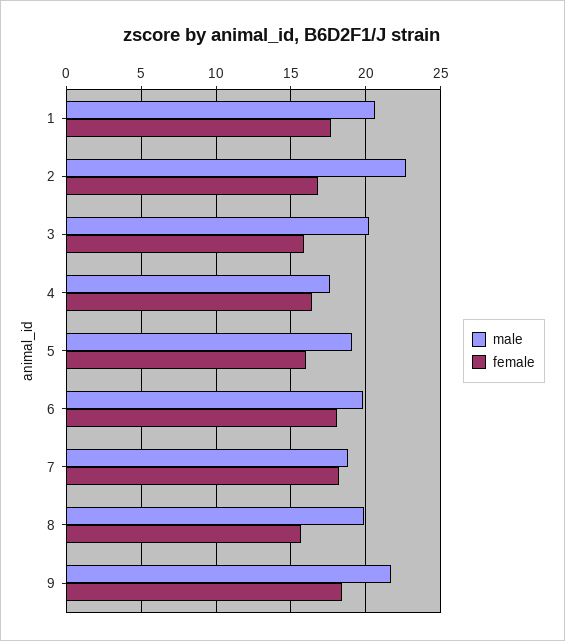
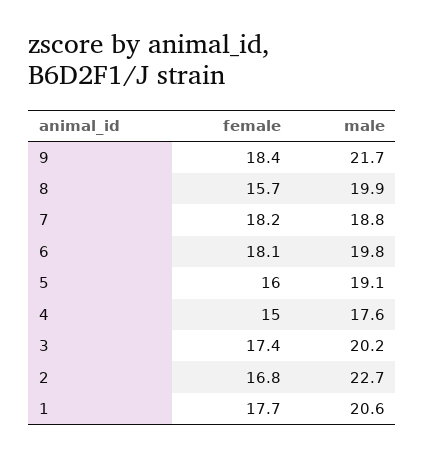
  {
    "male": {
      "1": 20.6,
      "2": 22.7,
      "3": 20.2,
      "4": 17.6,
      "5": 19.1,
      "6": 19.8,
      "7": 18.8,
      "8": 19.9,
      "9": 21.7
    },
    "female": {
      "1": 17.7,
      "2": 16.8,
-     "3": 16,
+     "3": 17.4,
-     "4": 16.5,
+     "4": 15,
      "5": 16,
      "6": 18.1,
      "7": 18.2,
      "8": 15.7,
      "9": 18.4
    }
  }

